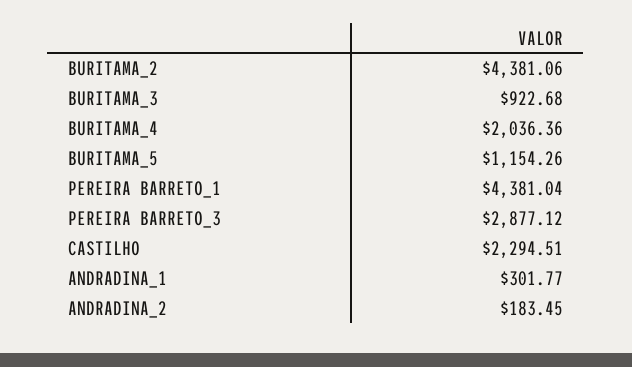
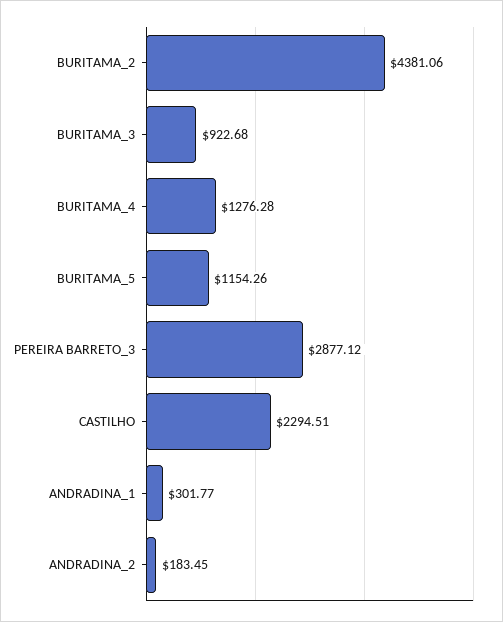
  {
    "BURITAMA_2": 4381.06,
    "BURITAMA_3": 922.68,
-   "BURITAMA_4": 2036.36,
+   "BURITAMA_4": 1276.28,
    "BURITAMA_5": 1154.26,
-   "PEREIRA BARRETO_1": 4381.04,
    "PEREIRA BARRETO_3": 2877.12,
    "CASTILHO": 2294.51,
    "ANDRADINA_1": 301.77,
    "ANDRADINA_2": 183.45
  }

